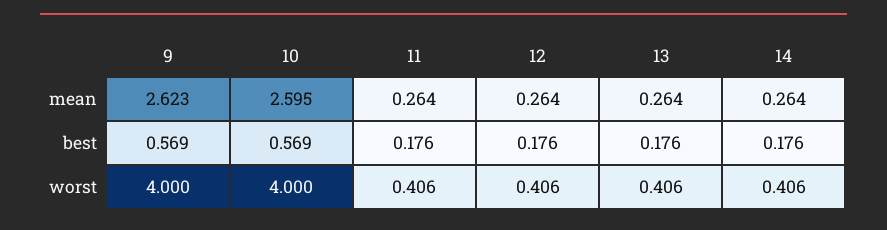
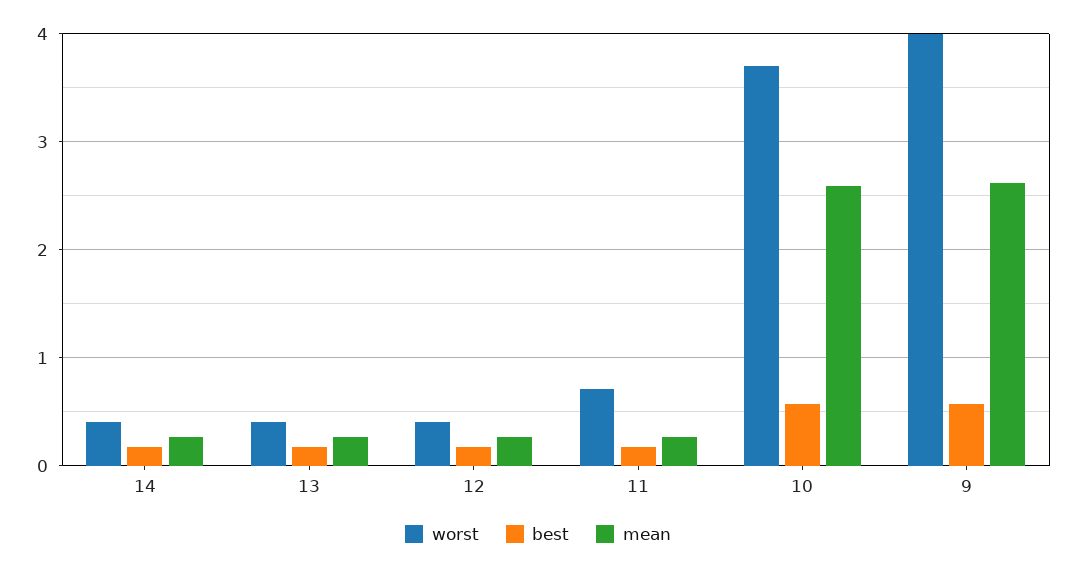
  {
    "mean": {
      "9": 2.623,
      "10": 2.595,
      "11": 0.264,
      "12": 0.264,
      "13": 0.264,
      "14": 0.264
    },
    "best": {
      "9": 0.569,
      "10": 0.569,
      "11": 0.176,
      "12": 0.176,
      "13": 0.176,
      "14": 0.176
    },
    "worst": {
      "9": 4,
-     "10": 4,
+     "10": 3.7,
-     "11": 0.406,
+     "11": 0.7,
      "12": 0.406,
      "13": 0.406,
      "14": 0.406
    }
  }

